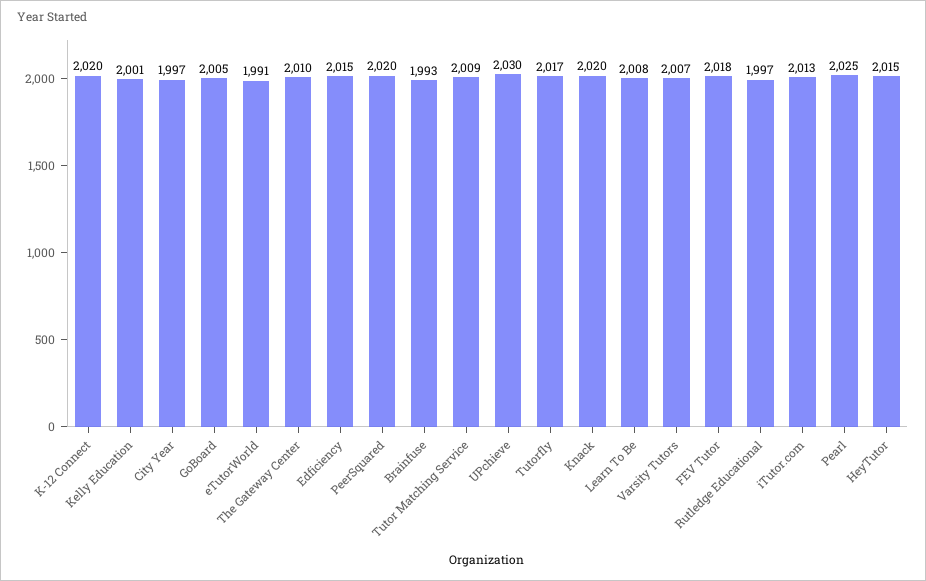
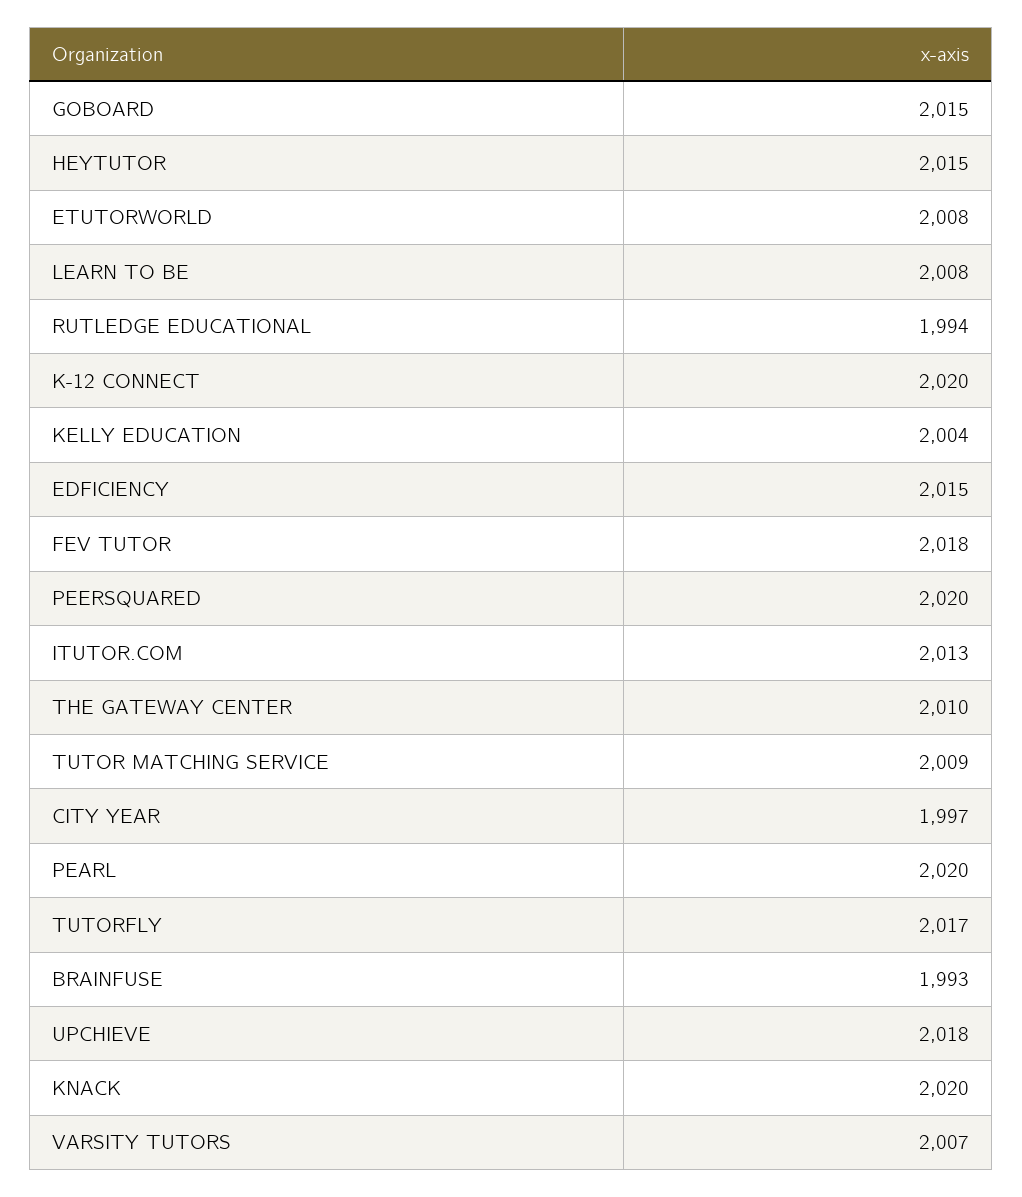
  {
    "K-12 Connect": 2020,
-   "Kelly Education": 2001,
+   "Kelly Education": 2004,
    "City Year": 1997,
-   "GoBoard": 2005,
+   "GoBoard": 2015,
-   "eTutorWorld": 1991,
+   "eTutorWorld": 2008,
    "The Gateway Center": 2010,
    "Edficiency": 2015,
    "PeerSquared": 2020,
    "Brainfuse": 1993,
    "Tutor Matching Service": 2009,
-   "UPchieve": 2030,
+   "UPchieve": 2018,
    "Tutorfly": 2017,
    "Knack": 2020,
    "Learn To Be": 2008,
    "Varsity Tutors": 2007,
    "FEV Tutor": 2018,
-   "Rutledge Educational": 1997,
+   "Rutledge Educational": 1994,
    "iTutor.com": 2013,
-   "Pearl": 2025,
+   "Pearl": 2020,
    "HeyTutor": 2015
  }

